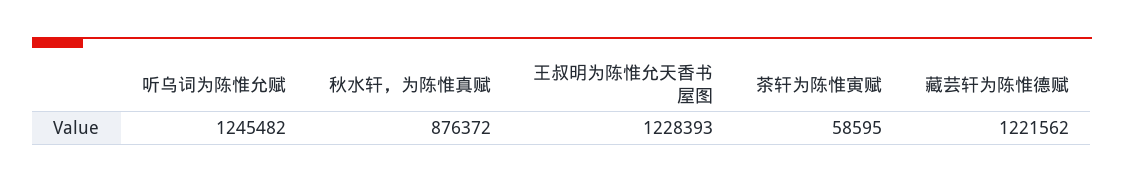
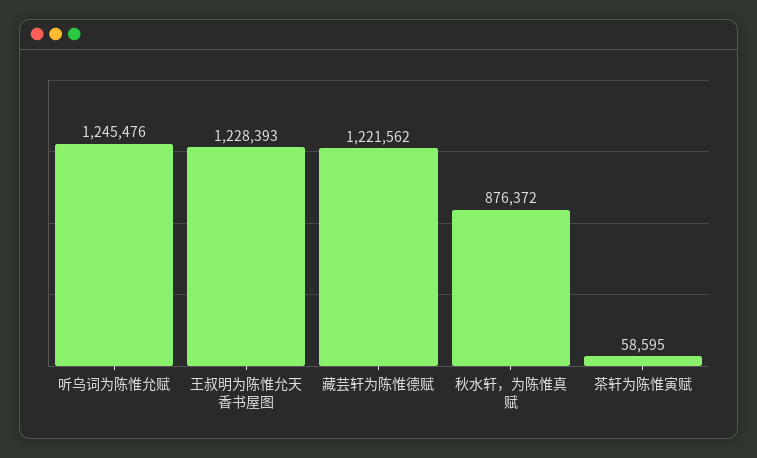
  {
-   "听乌词为陈惟允赋": 1245482,
+   "听乌词为陈惟允赋": 1245476,
    "秋水轩，为陈惟真赋": 876372,
    "王叔明为陈惟允天香书屋图": 1228393,
    "茶轩为陈惟寅赋": 58595,
    "藏芸轩为陈惟德赋": 1221562
  }

